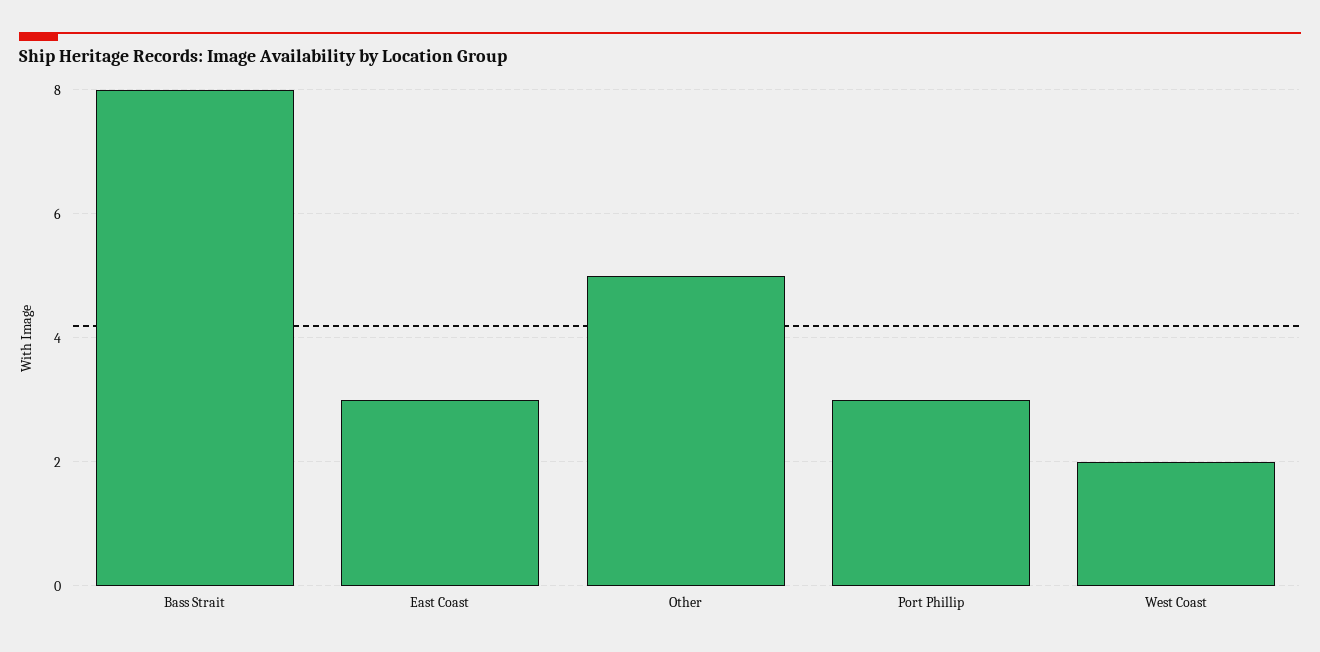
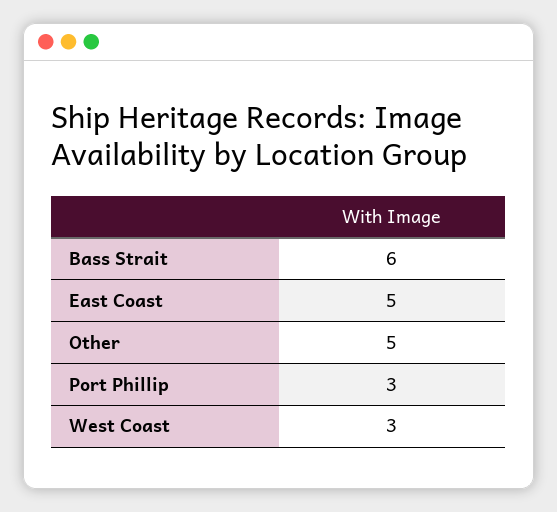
  {
-   "Bass Strait": 8,
+   "Bass Strait": 6,
-   "East Coast": 3,
+   "East Coast": 5,
    "Other": 5,
    "Port Phillip": 3,
-   "West Coast": 2
+   "West Coast": 3
  }

